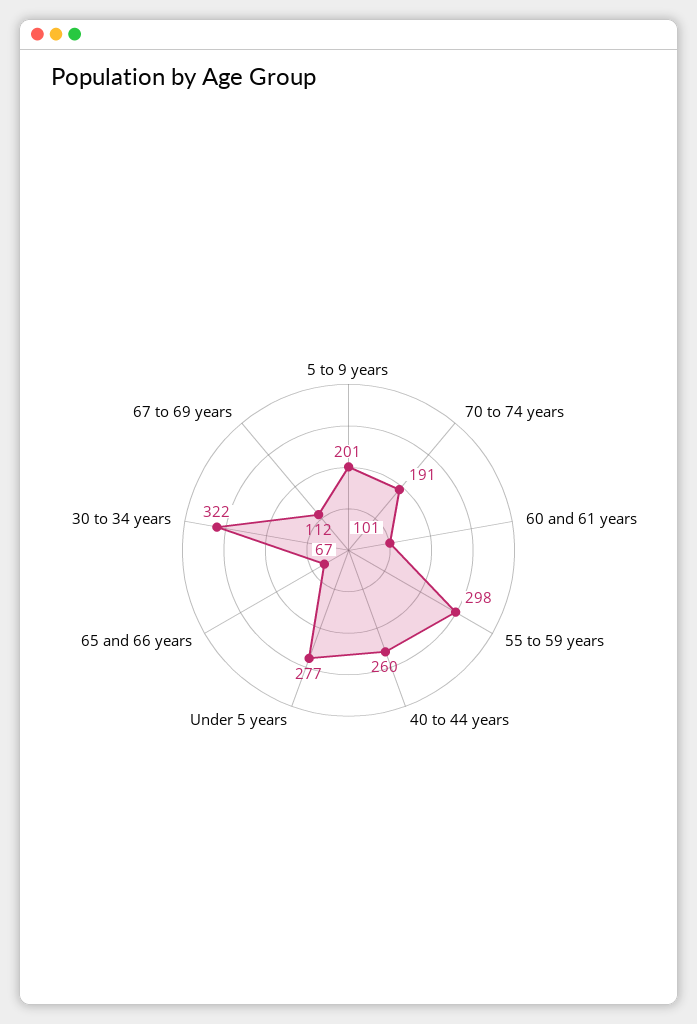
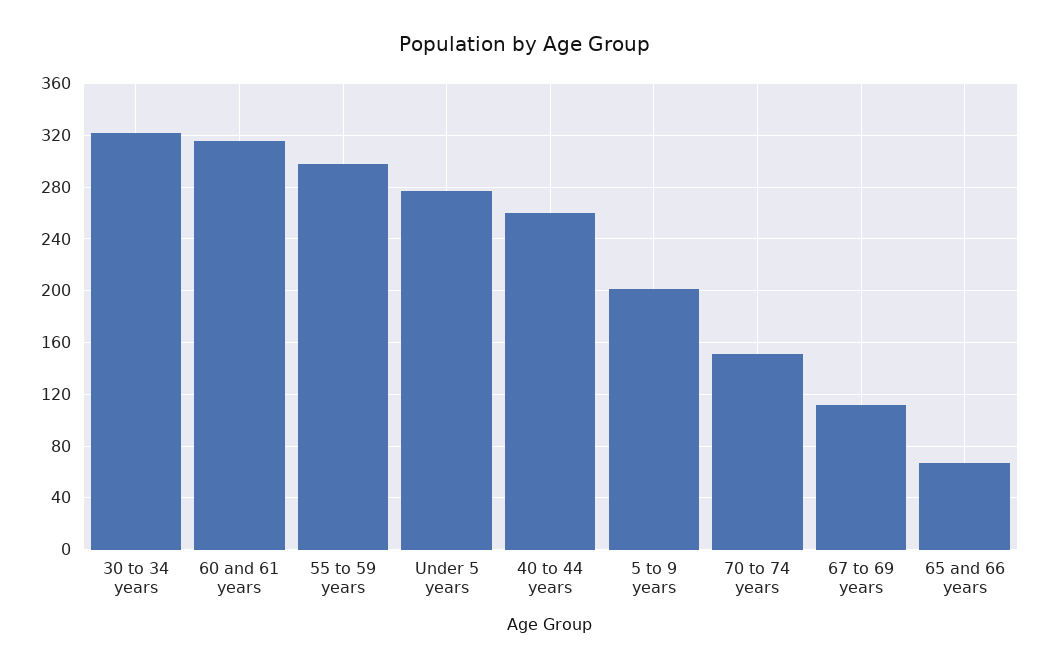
  {
    "5 to 9 years": 201,
-   "70 to 74 years": 191,
+   "70 to 74 years": 150,
-   "60 and 61 years": 101,
+   "60 and 61 years": 315,
    "55 to 59 years": 298,
    "40 to 44 years": 260,
    "Under 5 years": 277,
    "65 and 66 years": 67,
    "30 to 34 years": 322,
    "67 to 69 years": 112
  }

